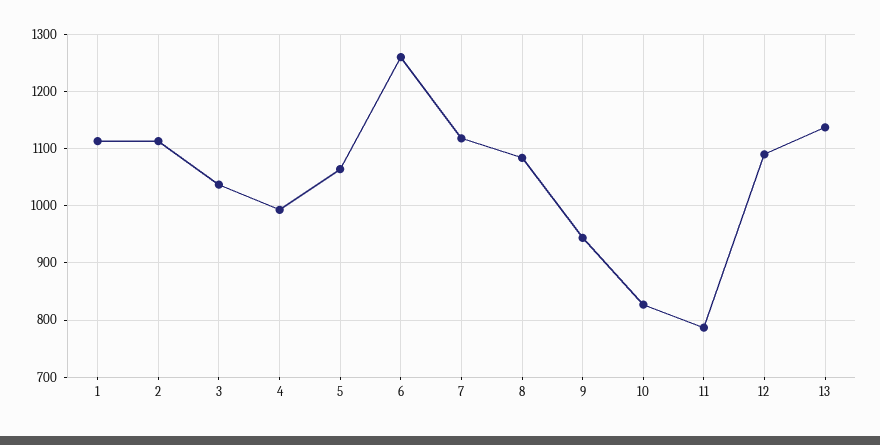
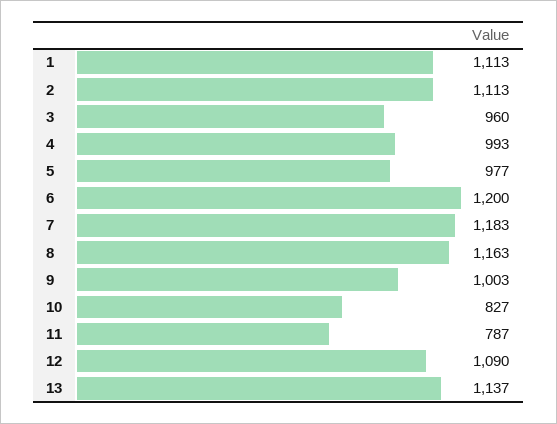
  {
    "1": 1113,
    "2": 1113,
-   "3": 1040,
+   "3": 960,
    "4": 993,
-   "5": 1060,
+   "5": 977,
-   "6": 1260,
+   "6": 1200,
-   "7": 1120,
+   "7": 1183,
-   "8": 1080,
+   "8": 1163,
-   "9": 940,
+   "9": 1003,
    "10": 827,
    "11": 787,
    "12": 1090,
    "13": 1137
  }

